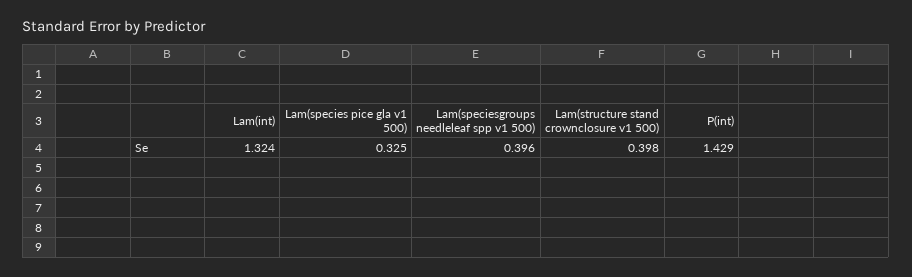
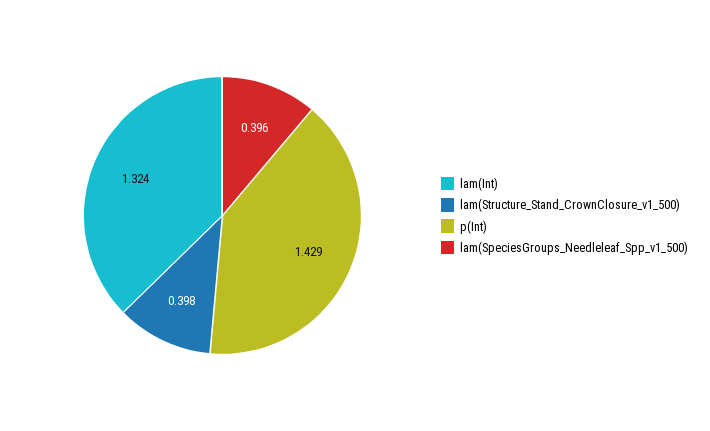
  {
    "Lam(int)": 1.324,
-   "Lam(species pice gla v1 500)": 0.325,
    "Lam(speciesgroups needleleaf spp v1 500)": 0.396,
    "Lam(structure stand crownclosure v1 500)": 0.398,
    "P(int)": 1.429
  }

